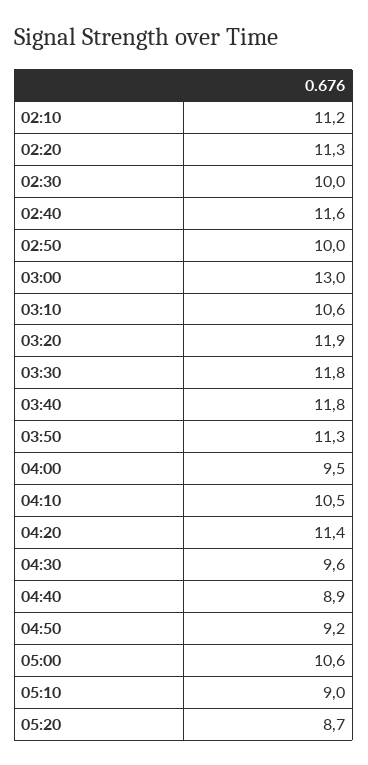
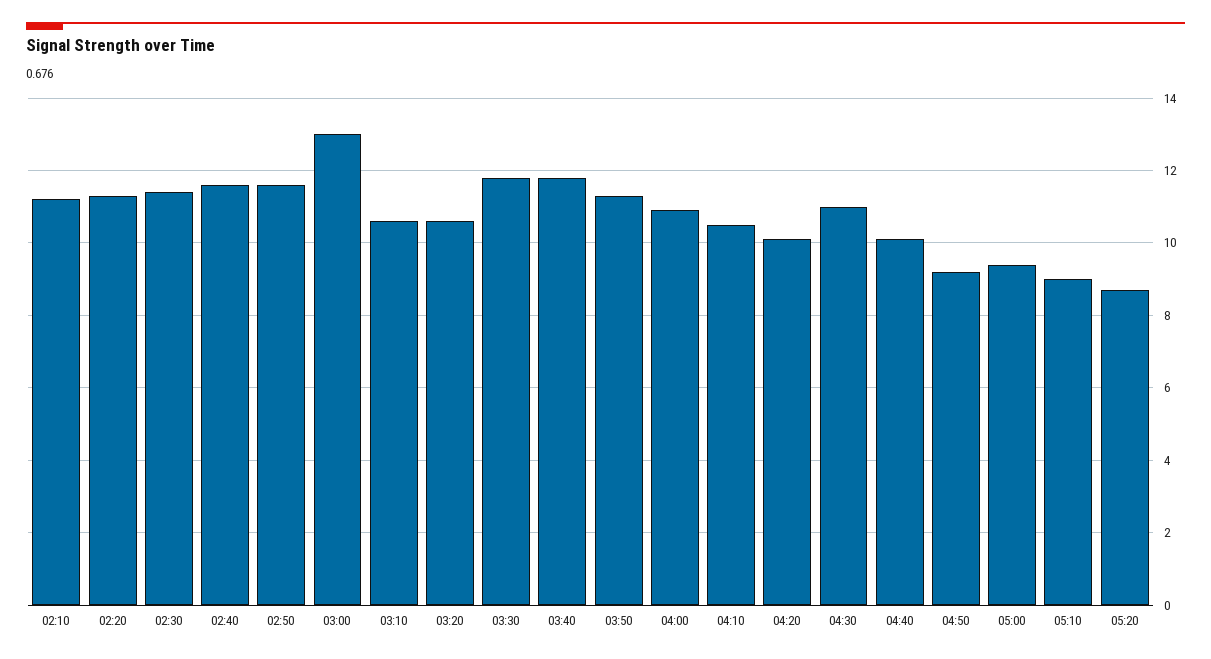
  {
    "02:10": 11.2,
    "02:20": 11.3,
-   "02:30": 10,
+   "02:30": 11.5,
    "02:40": 11.6,
-   "02:50": 10,
+   "02:50": 11.5,
    "03:00": 13,
    "03:10": 10.6,
-   "03:20": 11.9,
+   "03:20": 10.5,
    "03:30": 11.8,
    "03:40": 11.8,
    "03:50": 11.3,
-   "04:00": 9.5,
+   "04:00": 11,
    "04:10": 10.5,
-   "04:20": 11.4,
+   "04:20": 10,
-   "04:30": 9.6,
+   "04:30": 11,
-   "04:40": 8.9,
+   "04:40": 10,
    "04:50": 9.2,
-   "05:00": 10.6,
+   "05:00": 9.5,
    "05:10": 9,
    "05:20": 8.7
  }

